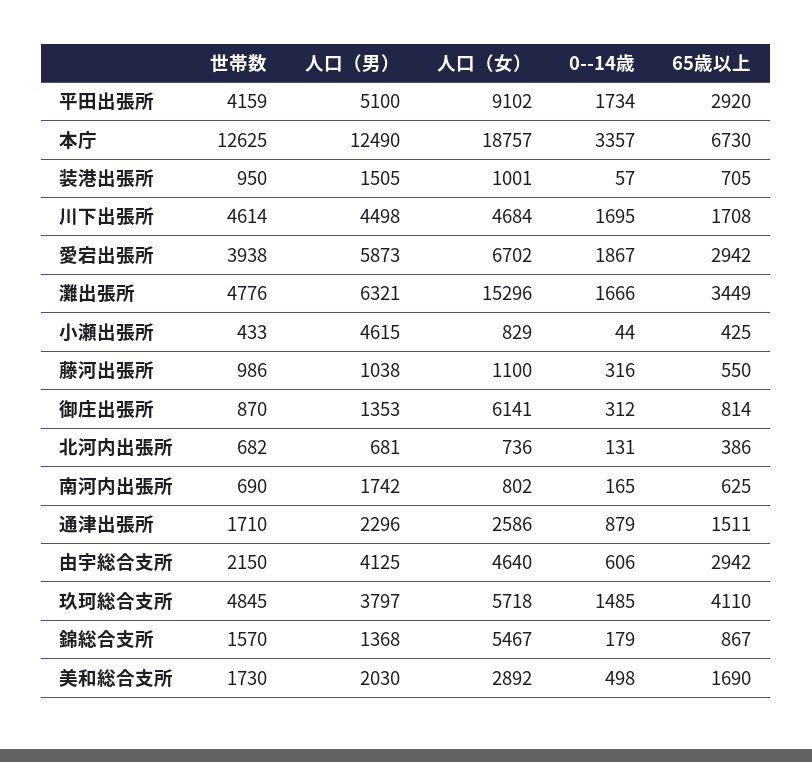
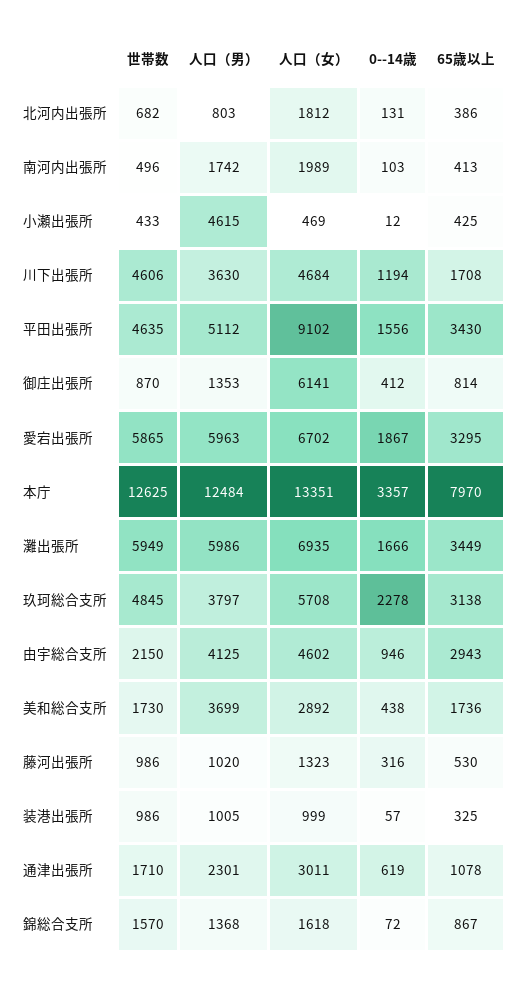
  {
    "世帯数": {
-     "平田出張所": 4159,
+     "平田出張所": 4635,
      "本庁": 12625,
-     "装港出張所": 950,
+     "装港出張所": 986,
-     "川下出張所": 4614,
+     "川下出張所": 4606,
-     "愛宕出張所": 3938,
+     "愛宕出張所": 5865,
-     "灘出張所": 4776,
+     "灘出張所": 5949,
      "小瀬出張所": 433,
      "藤河出張所": 986,
      "御庄出張所": 870,
      "北河内出張所": 682,
-     "南河内出張所": 690,
+     "南河内出張所": 496,
      "通津出張所": 1710,
      "由宇総合支所": 2150,
      "玖珂総合支所": 4845,
      "錦総合支所": 1570,
      "美和総合支所": 1730
    },
    "人口（男）": {
-     "平田出張所": 5100,
+     "平田出張所": 5112,
-     "本庁": 12490,
+     "本庁": 12484,
-     "装港出張所": 1505,
+     "装港出張所": 1005,
-     "川下出張所": 4498,
+     "川下出張所": 3630,
-     "愛宕出張所": 5873,
+     "愛宕出張所": 5963,
-     "灘出張所": 6321,
+     "灘出張所": 5986,
      "小瀬出張所": 4615,
-     "藤河出張所": 1038,
+     "藤河出張所": 1020,
      "御庄出張所": 1353,
-     "北河内出張所": 681,
+     "北河内出張所": 803,
      "南河内出張所": 1742,
-     "通津出張所": 2296,
+     "通津出張所": 2301,
      "由宇総合支所": 4125,
      "玖珂総合支所": 3797,
      "錦総合支所": 1368,
-     "美和総合支所": 2030
+     "美和総合支所": 3699
    },
    "人口（女）": {
      "平田出張所": 9102,
-     "本庁": 18757,
+     "本庁": 13351,
-     "装港出張所": 1001,
+     "装港出張所": 999,
      "川下出張所": 4684,
      "愛宕出張所": 6702,
-     "灘出張所": 15296,
+     "灘出張所": 6935,
-     "小瀬出張所": 829,
+     "小瀬出張所": 469,
-     "藤河出張所": 1100,
+     "藤河出張所": 1323,
      "御庄出張所": 6141,
-     "北河内出張所": 736,
+     "北河内出張所": 1812,
-     "南河内出張所": 802,
+     "南河内出張所": 1989,
-     "通津出張所": 2586,
+     "通津出張所": 3011,
-     "由宇総合支所": 4640,
+     "由宇総合支所": 4602,
-     "玖珂総合支所": 5718,
+     "玖珂総合支所": 5708,
-     "錦総合支所": 5467,
+     "錦総合支所": 1618,
      "美和総合支所": 2892
    },
    "0--14歳": {
-     "平田出張所": 1734,
+     "平田出張所": 1556,
      "本庁": 3357,
      "装港出張所": 57,
-     "川下出張所": 1695,
+     "川下出張所": 1194,
      "愛宕出張所": 1867,
      "灘出張所": 1666,
-     "小瀬出張所": 44,
+     "小瀬出張所": 12,
      "藤河出張所": 316,
-     "御庄出張所": 312,
+     "御庄出張所": 412,
      "北河内出張所": 131,
-     "南河内出張所": 165,
+     "南河内出張所": 103,
-     "通津出張所": 879,
+     "通津出張所": 619,
-     "由宇総合支所": 606,
+     "由宇総合支所": 946,
-     "玖珂総合支所": 1485,
+     "玖珂総合支所": 2278,
-     "錦総合支所": 179,
+     "錦総合支所": 72,
-     "美和総合支所": 498
+     "美和総合支所": 438
    },
    "65歳以上": {
-     "平田出張所": 2920,
+     "平田出張所": 3430,
-     "本庁": 6730,
+     "本庁": 7970,
-     "装港出張所": 705,
+     "装港出張所": 325,
      "川下出張所": 1708,
-     "愛宕出張所": 2942,
+     "愛宕出張所": 3295,
      "灘出張所": 3449,
      "小瀬出張所": 425,
-     "藤河出張所": 550,
+     "藤河出張所": 530,
      "御庄出張所": 814,
      "北河内出張所": 386,
-     "南河内出張所": 625,
+     "南河内出張所": 413,
-     "通津出張所": 1511,
+     "通津出張所": 1078,
-     "由宇総合支所": 2942,
+     "由宇総合支所": 2943,
-     "玖珂総合支所": 4110,
+     "玖珂総合支所": 3138,
      "錦総合支所": 867,
-     "美和総合支所": 1690
+     "美和総合支所": 1736
    }
  }

